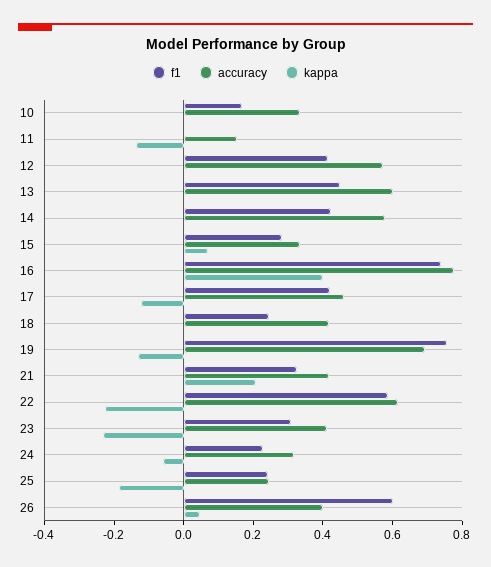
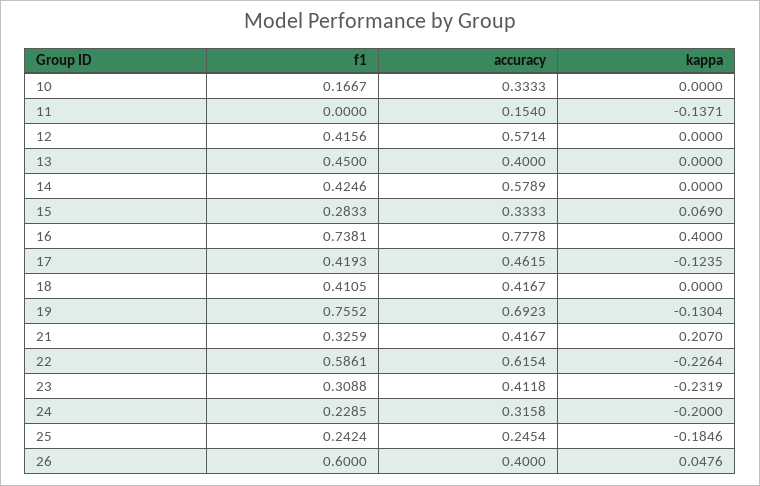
  {
    "f1": {
      "10": 0.1667,
      "11": 0,
      "12": 0.4156,
      "13": 0.45,
      "14": 0.4246,
      "15": 0.2833,
      "16": 0.7381,
      "17": 0.4193,
-     "18": 0.25,
+     "18": 0.4105,
      "19": 0.7552,
      "21": 0.3259,
      "22": 0.5861,
      "23": 0.3088,
      "24": 0.2285,
      "25": 0.2424,
      "26": 0.6
    },
    "accuracy": {
      "10": 0.3333,
      "11": 0.154,
      "12": 0.5714,
-     "13": 0.6,
+     "13": 0.4,
      "14": 0.5789,
      "15": 0.3333,
      "16": 0.7778,
      "17": 0.4615,
      "18": 0.4167,
      "19": 0.6923,
      "21": 0.4167,
      "22": 0.6154,
      "23": 0.4118,
      "24": 0.3158,
      "25": 0.2454,
      "26": 0.4
    },
    "kappa": {
      "10": 0,
      "11": -0.1371,
      "12": 0,
      "13": 0,
      "14": 0,
      "15": 0.069,
      "16": 0.4,
      "17": -0.1235,
      "18": 0,
      "19": -0.1304,
      "21": 0.207,
      "22": -0.2264,
      "23": -0.2319,
-     "24": -0.05,
+     "24": -0.2,
      "25": -0.1846,
      "26": 0.0476
    }
  }

